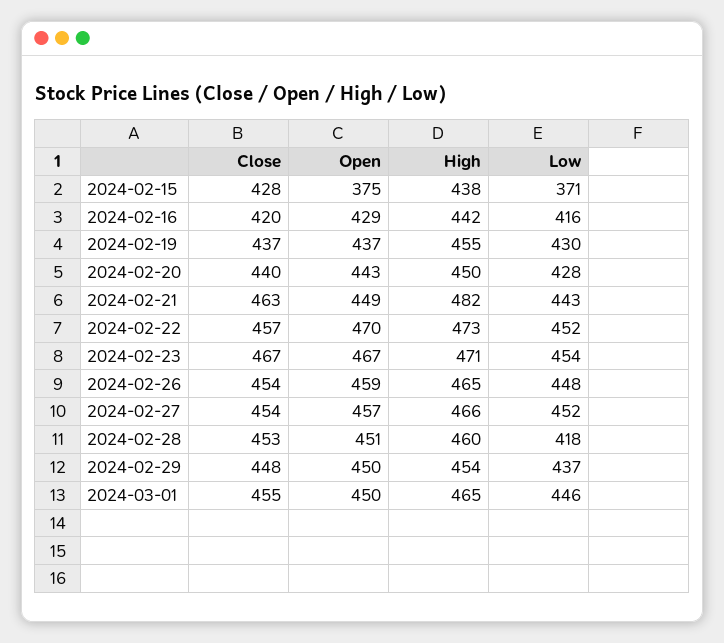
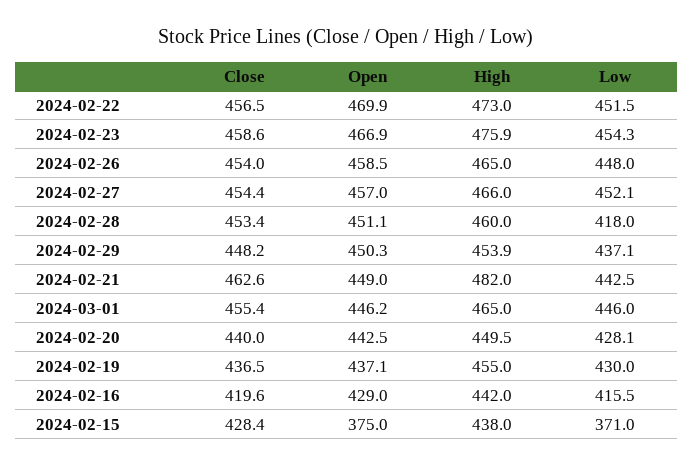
  {
    "Close": {
      "2024-02-15": 428.4,
      "2024-02-16": 419.6,
      "2024-02-19": 436.5,
      "2024-02-20": 440,
      "2024-02-21": 462.6,
      "2024-02-22": 456.5,
-     "2024-02-23": 467,
+     "2024-02-23": 458.6,
      "2024-02-26": 454,
      "2024-02-27": 454.4,
      "2024-02-28": 453.4,
      "2024-02-29": 448.2,
      "2024-03-01": 455.4
    },
    "Open": {
      "2024-02-15": 375,
      "2024-02-16": 429,
      "2024-02-19": 437.1,
      "2024-02-20": 442.5,
      "2024-02-21": 449,
      "2024-02-22": 469.9,
      "2024-02-23": 466.9,
      "2024-02-26": 458.5,
      "2024-02-27": 457,
      "2024-02-28": 451.1,
      "2024-02-29": 450.3,
-     "2024-03-01": 450
+     "2024-03-01": 446.2
    },
    "High": {
      "2024-02-15": 438,
      "2024-02-16": 442,
      "2024-02-19": 455,
      "2024-02-20": 449.5,
      "2024-02-21": 482,
      "2024-02-22": 473,
-     "2024-02-23": 471,
+     "2024-02-23": 475.9,
      "2024-02-26": 465,
      "2024-02-27": 466,
      "2024-02-28": 460,
      "2024-02-29": 453.9,
      "2024-03-01": 465
    },
    "Low": {
      "2024-02-15": 371,
      "2024-02-16": 415.5,
      "2024-02-19": 430,
      "2024-02-20": 428.1,
      "2024-02-21": 442.5,
      "2024-02-22": 451.5,
      "2024-02-23": 454.3,
      "2024-02-26": 448,
      "2024-02-27": 452.1,
      "2024-02-28": 418,
      "2024-02-29": 437.1,
      "2024-03-01": 446
    }
  }

